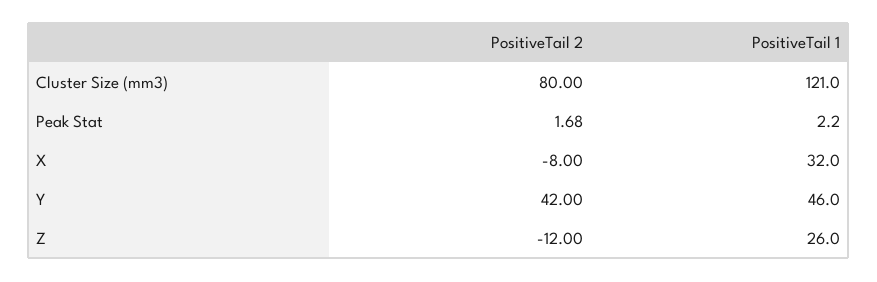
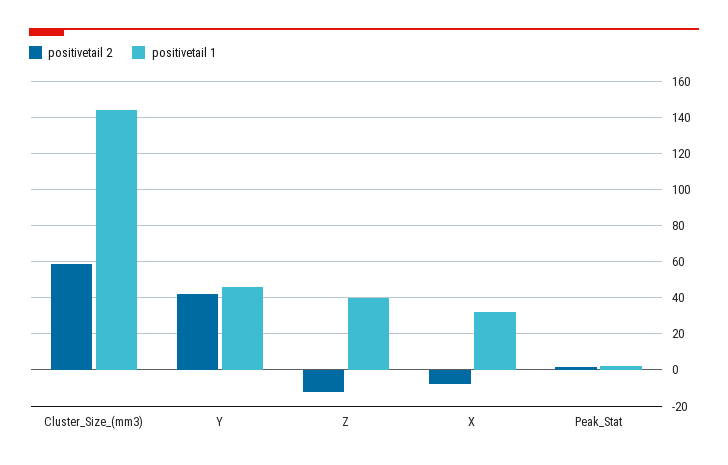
  {
    "PositiveTail 2": {
-     "Cluster Size (mm3)": 80,
+     "Cluster Size (mm3)": 60,
      "Peak Stat": 1.68,
      "X": -8,
      "Y": 42,
      "Z": -12
    },
    "PositiveTail 1": {
-     "Cluster Size (mm3)": 121,
+     "Cluster Size (mm3)": 145,
      "Peak Stat": 2.2,
      "X": 32,
      "Y": 46,
-     "Z": 26
+     "Z": 40
    }
  }

